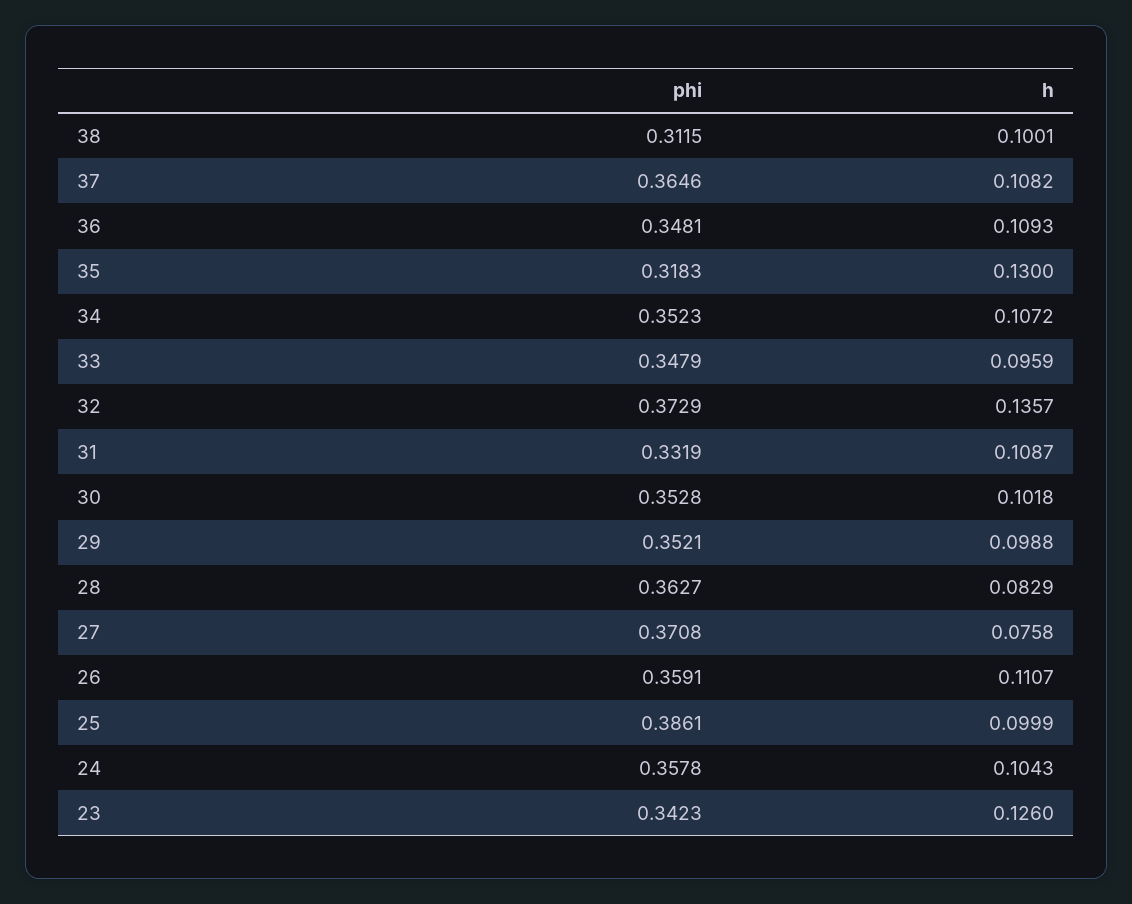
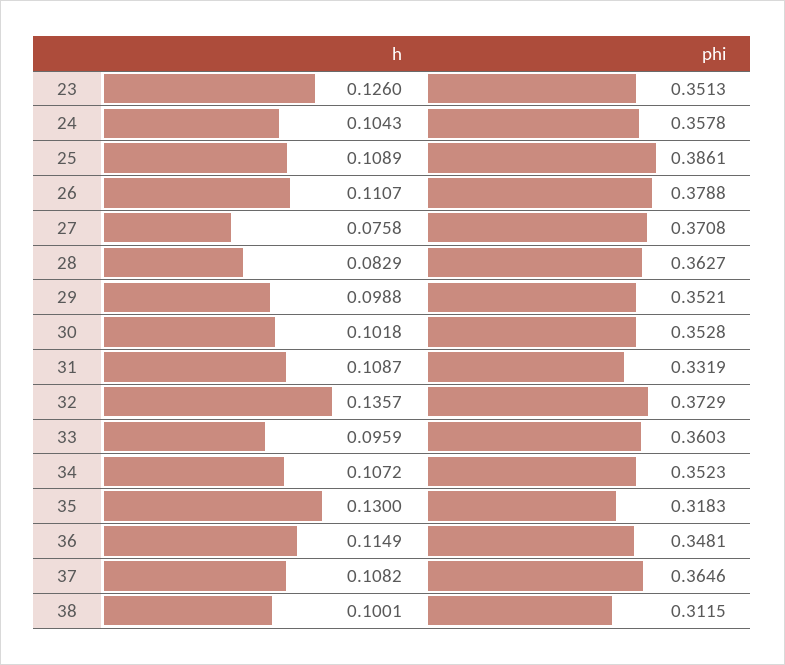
  {
    "phi": {
      "38": 0.3115,
      "37": 0.3646,
      "36": 0.3481,
      "35": 0.3183,
      "34": 0.3523,
-     "33": 0.3479,
+     "33": 0.3603,
      "32": 0.3729,
      "31": 0.3319,
      "30": 0.3528,
      "29": 0.3521,
      "28": 0.3627,
      "27": 0.3708,
-     "26": 0.3591,
+     "26": 0.3788,
      "25": 0.3861,
      "24": 0.3578,
-     "23": 0.3423
+     "23": 0.3513
    },
    "h": {
      "38": 0.1001,
      "37": 0.1082,
-     "36": 0.1093,
+     "36": 0.1149,
      "35": 0.13,
      "34": 0.1072,
      "33": 0.0959,
      "32": 0.1357,
      "31": 0.1087,
      "30": 0.1018,
      "29": 0.0988,
      "28": 0.0829,
      "27": 0.0758,
      "26": 0.1107,
-     "25": 0.0999,
+     "25": 0.1089,
      "24": 0.1043,
      "23": 0.126
    }
  }

